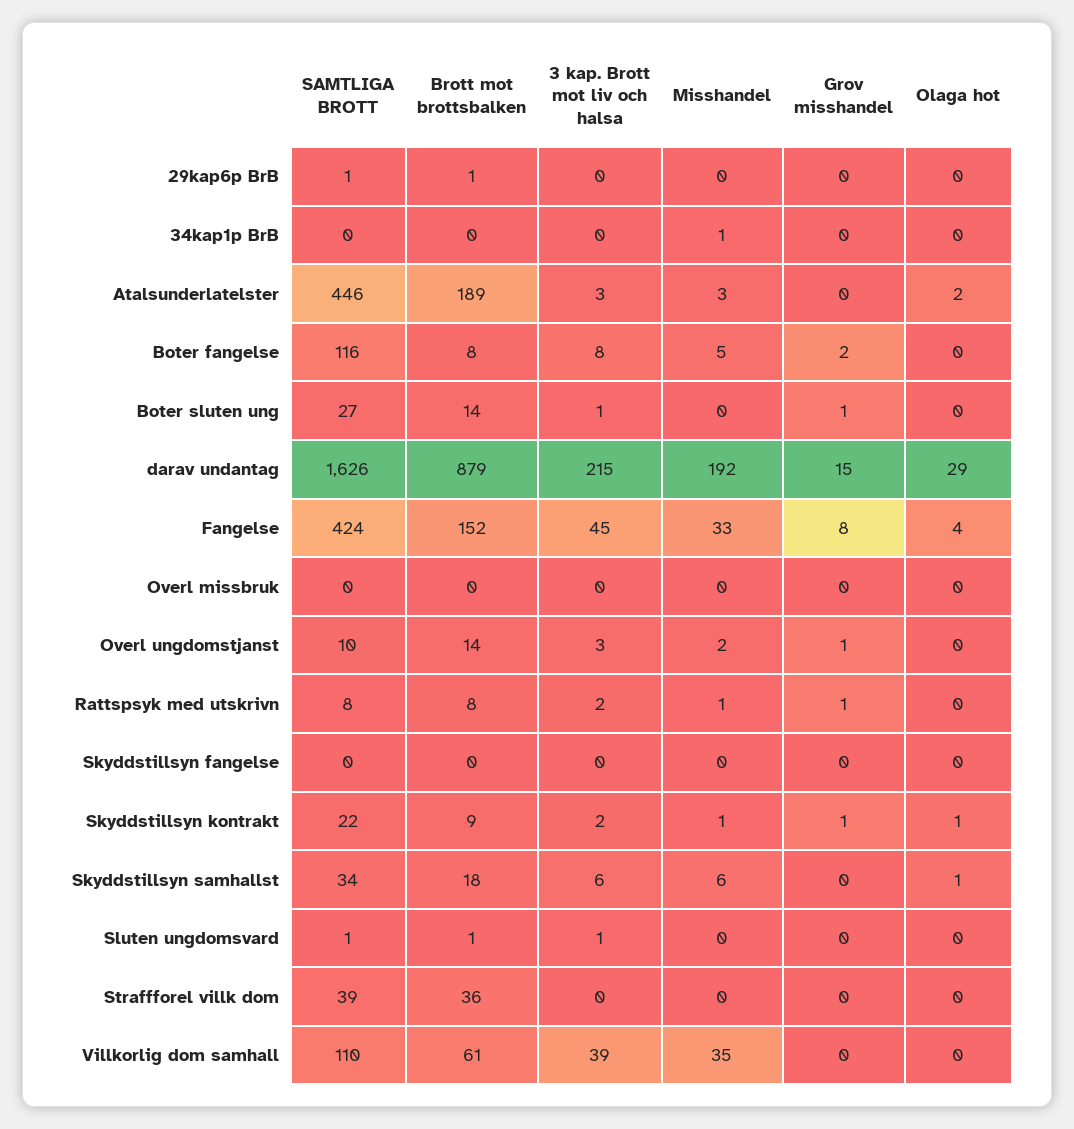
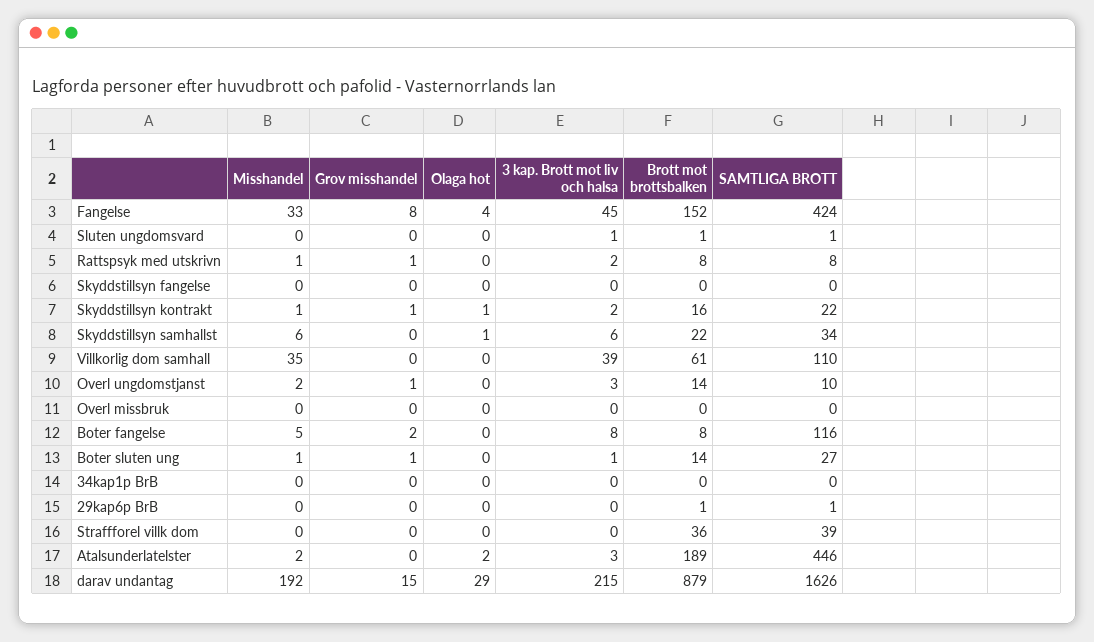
  {
    "SAMTLIGA BROTT": {
      "29kap6p BrB": 1,
      "34kap1p BrB": 0,
      "Atalsunderlatelster": 446,
      "Boter fangelse": 116,
      "Boter sluten ung": 27,
      "darav undantag": 1626,
      "Fangelse": 424,
      "Overl missbruk": 0,
      "Overl ungdomstjanst": 10,
      "Rattspsyk med utskrivn": 8,
      "Skyddstillsyn fangelse": 0,
      "Skyddstillsyn kontrakt": 22,
      "Skyddstillsyn samhallst": 34,
      "Sluten ungdomsvard": 1,
      "Straffforel villk dom": 39,
      "Villkorlig dom samhall": 110
    },
    "Brott mot brottsbalken": {
      "29kap6p BrB": 1,
      "34kap1p BrB": 0,
      "Atalsunderlatelster": 189,
      "Boter fangelse": 8,
      "Boter sluten ung": 14,
      "darav undantag": 879,
      "Fangelse": 152,
      "Overl missbruk": 0,
      "Overl ungdomstjanst": 14,
      "Rattspsyk med utskrivn": 8,
      "Skyddstillsyn fangelse": 0,
-     "Skyddstillsyn kontrakt": 9,
+     "Skyddstillsyn kontrakt": 16,
-     "Skyddstillsyn samhallst": 18,
+     "Skyddstillsyn samhallst": 22,
      "Sluten ungdomsvard": 1,
      "Straffforel villk dom": 36,
      "Villkorlig dom samhall": 61
    },
    "3 kap. Brott mot liv och halsa": {
      "29kap6p BrB": 0,
      "34kap1p BrB": 0,
      "Atalsunderlatelster": 3,
      "Boter fangelse": 8,
      "Boter sluten ung": 1,
      "darav undantag": 215,
      "Fangelse": 45,
      "Overl missbruk": 0,
      "Overl ungdomstjanst": 3,
      "Rattspsyk med utskrivn": 2,
      "Skyddstillsyn fangelse": 0,
      "Skyddstillsyn kontrakt": 2,
      "Skyddstillsyn samhallst": 6,
      "Sluten ungdomsvard": 1,
      "Straffforel villk dom": 0,
      "Villkorlig dom samhall": 39
    },
    "Misshandel": {
      "29kap6p BrB": 0,
-     "34kap1p BrB": 1,
+     "34kap1p BrB": 0,
-     "Atalsunderlatelster": 3,
+     "Atalsunderlatelster": 2,
      "Boter fangelse": 5,
-     "Boter sluten ung": 0,
+     "Boter sluten ung": 1,
      "darav undantag": 192,
      "Fangelse": 33,
      "Overl missbruk": 0,
      "Overl ungdomstjanst": 2,
      "Rattspsyk med utskrivn": 1,
      "Skyddstillsyn fangelse": 0,
      "Skyddstillsyn kontrakt": 1,
      "Skyddstillsyn samhallst": 6,
      "Sluten ungdomsvard": 0,
      "Straffforel villk dom": 0,
      "Villkorlig dom samhall": 35
    },
    "Grov misshandel": {
      "29kap6p BrB": 0,
      "34kap1p BrB": 0,
      "Atalsunderlatelster": 0,
      "Boter fangelse": 2,
      "Boter sluten ung": 1,
      "darav undantag": 15,
      "Fangelse": 8,
      "Overl missbruk": 0,
      "Overl ungdomstjanst": 1,
      "Rattspsyk med utskrivn": 1,
      "Skyddstillsyn fangelse": 0,
      "Skyddstillsyn kontrakt": 1,
      "Skyddstillsyn samhallst": 0,
      "Sluten ungdomsvard": 0,
      "Straffforel villk dom": 0,
      "Villkorlig dom samhall": 0
    },
    "Olaga hot": {
      "29kap6p BrB": 0,
      "34kap1p BrB": 0,
      "Atalsunderlatelster": 2,
      "Boter fangelse": 0,
      "Boter sluten ung": 0,
      "darav undantag": 29,
      "Fangelse": 4,
      "Overl missbruk": 0,
      "Overl ungdomstjanst": 0,
      "Rattspsyk med utskrivn": 0,
      "Skyddstillsyn fangelse": 0,
      "Skyddstillsyn kontrakt": 1,
      "Skyddstillsyn samhallst": 1,
      "Sluten ungdomsvard": 0,
      "Straffforel villk dom": 0,
      "Villkorlig dom samhall": 0
    }
  }

